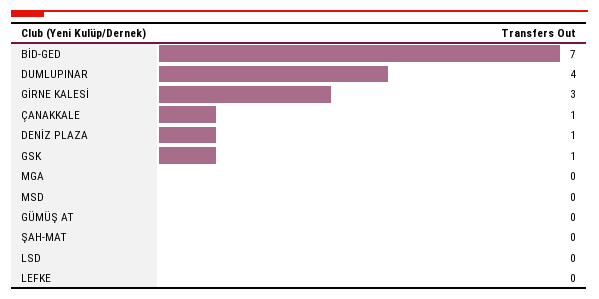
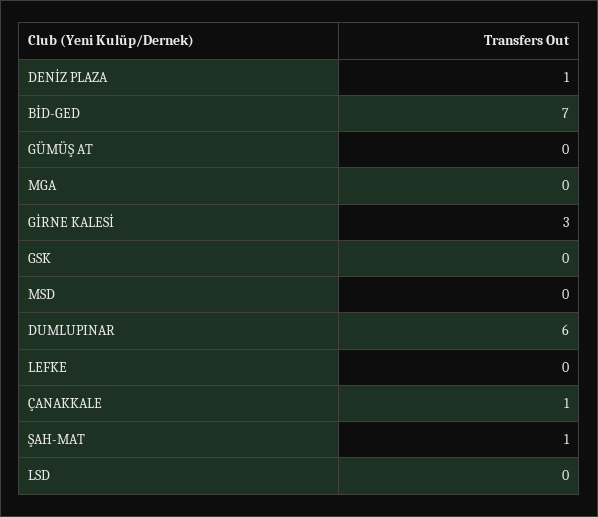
  {
    "BİD-GED": 7,
-   "DUMLUPINAR": 4,
+   "DUMLUPINAR": 6,
    "GİRNE KALESİ": 3,
    "ÇANAKKALE": 1,
    "DENİZ PLAZA": 1,
-   "GSK": 1,
+   "GSK": 0,
    "MGA": 0,
    "MSD": 0,
    "GÜMÜŞ AT": 0,
-   "ŞAH-MAT": 0,
+   "ŞAH-MAT": 1,
    "LSD": 0,
    "LEFKE": 0
  }

